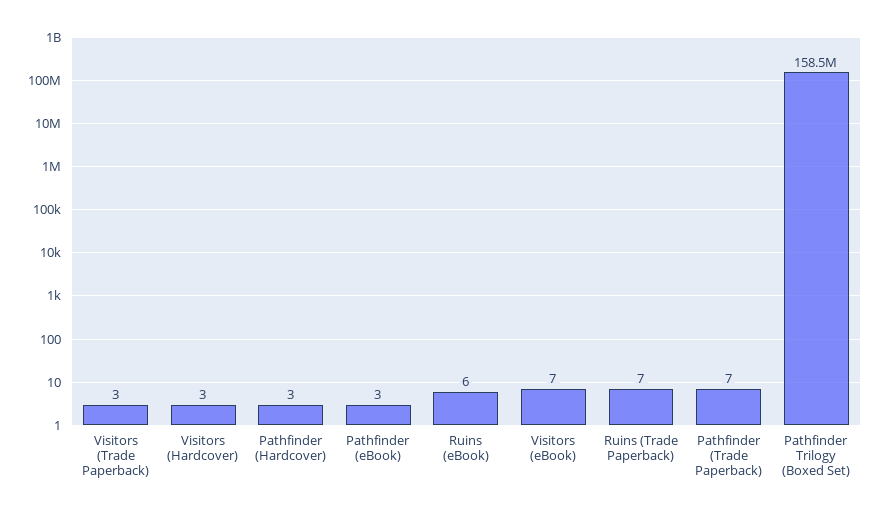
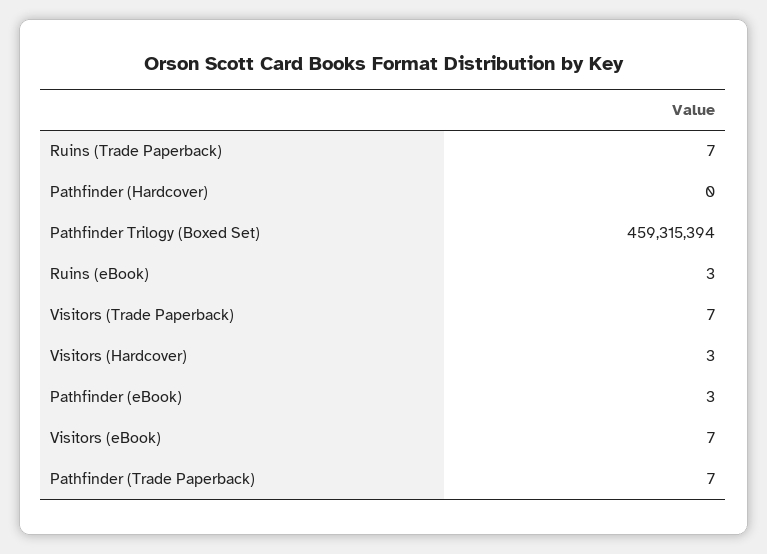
  {
-   "Visitors (Trade Paperback)": 3,
+   "Visitors (Trade Paperback)": 7,
    "Visitors (Hardcover)": 3,
-   "Pathfinder (Hardcover)": 3,
+   "Pathfinder (Hardcover)": 0,
    "Pathfinder (eBook)": 3,
-   "Ruins (eBook)": 6,
+   "Ruins (eBook)": 3,
    "Visitors (eBook)": 7,
    "Ruins (Trade Paperback)": 7,
    "Pathfinder (Trade Paperback)": 7,
-   "Pathfinder Trilogy (Boxed Set)": 158500000
+   "Pathfinder Trilogy (Boxed Set)": 459315394
  }

